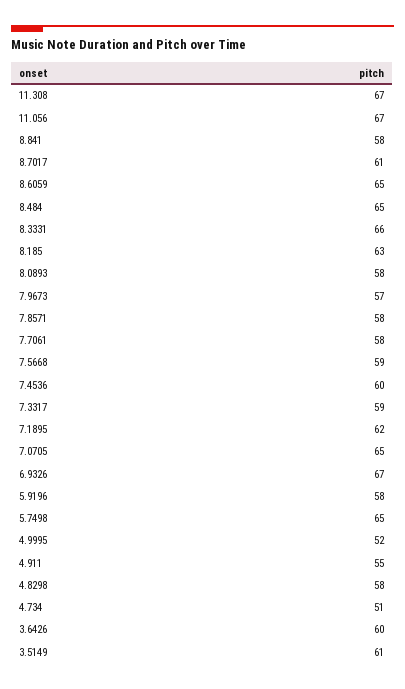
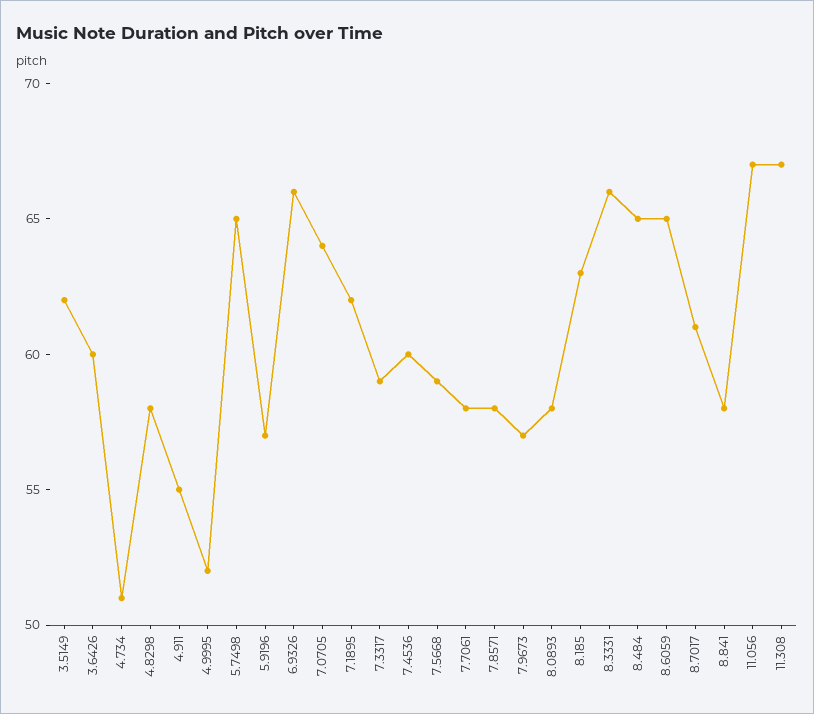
  {
    "11.308": 67,
    "11.056": 67,
    "8.841": 58,
    "8.7017": 61,
    "8.6059": 65,
    "8.484": 65,
    "8.3331": 66,
    "8.185": 63,
    "8.0893": 58,
    "7.9673": 57,
    "7.8571": 58,
    "7.7061": 58,
    "7.5668": 59,
    "7.4536": 60,
    "7.3317": 59,
    "7.1895": 62,
-   "7.0705": 65,
+   "7.0705": 64,
-   "6.9326": 67,
+   "6.9326": 66,
-   "5.9196": 58,
+   "5.9196": 57,
    "5.7498": 65,
    "4.9995": 52,
    "4.911": 55,
    "4.8298": 58,
    "4.734": 51,
    "3.6426": 60,
-   "3.5149": 61
+   "3.5149": 62
  }

